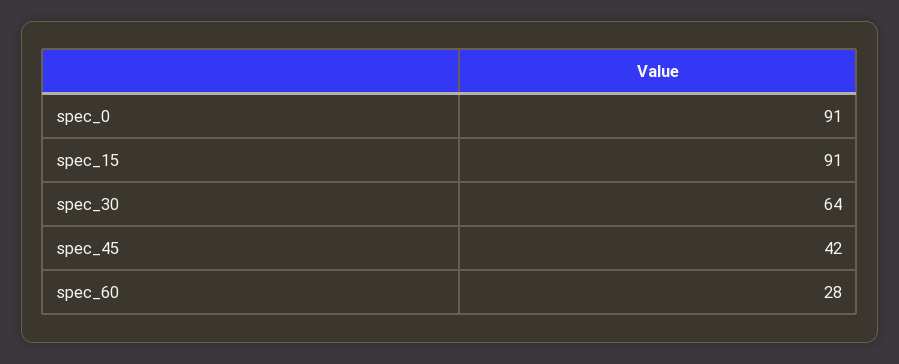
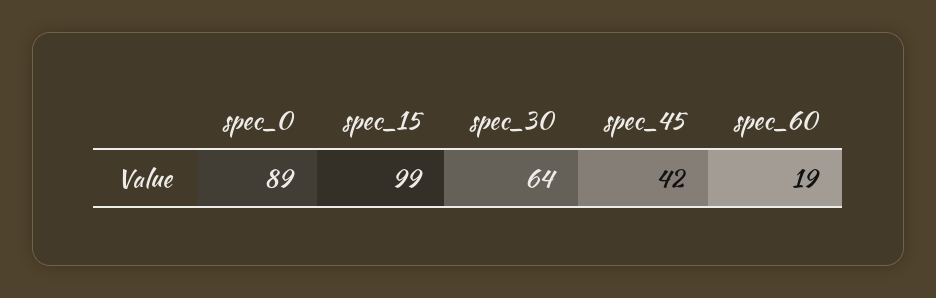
  {
-   "spec_0": 91,
+   "spec_0": 89,
-   "spec_15": 91,
+   "spec_15": 99,
    "spec_30": 64,
    "spec_45": 42,
-   "spec_60": 28
+   "spec_60": 19
  }

